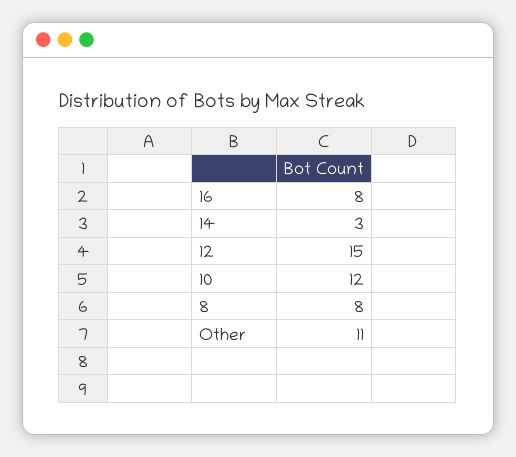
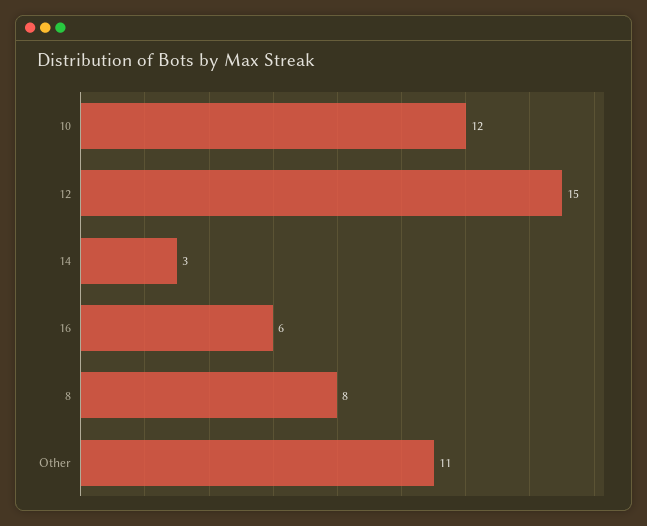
  {
-   "16": 8,
+   "16": 6,
    "14": 3,
    "12": 15,
    "10": 12,
    "8": 8,
    "Other": 11
  }

